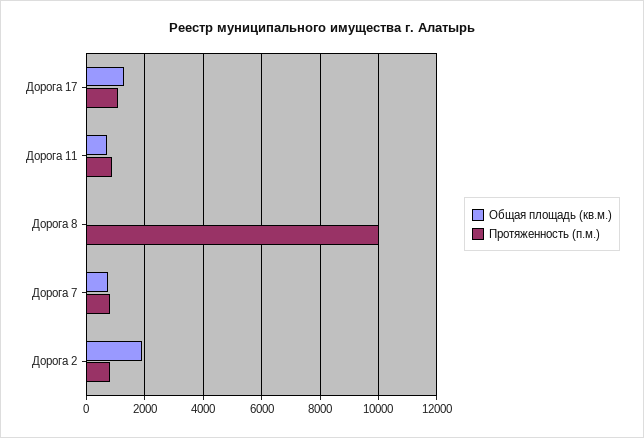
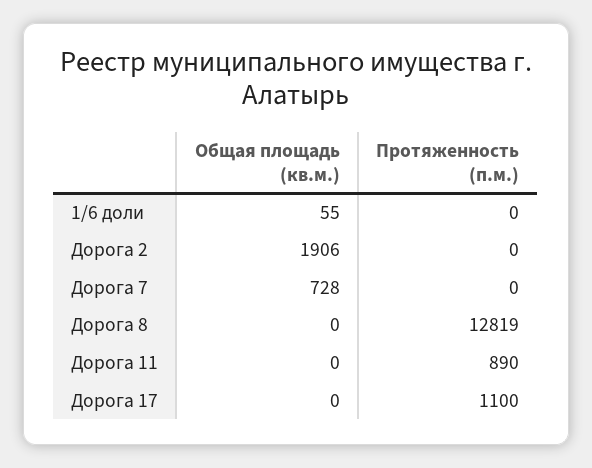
  {
    "Общая площадь (кв.м.)": {
-     "Дорога 17": 1250,
+     "Дорога 17": 0,
-     "Дорога 11": 750,
+     "Дорога 11": 0,
      "Дорога 8": 0,
      "Дорога 7": 728,
-     "Дорога 2": 1906
+     "Дорога 2": 1906,
+     "1/6 доли": 55
    },
    "Протяженность (п.м.)": {
      "Дорога 17": 1100,
      "Дорога 11": 890,
-     "Дорога 8": 10000,
+     "Дорога 8": 12819,
-     "Дорога 7": 750,
+     "Дорога 7": 0,
-     "Дорога 2": 750
+     "Дорога 2": 0,
+     "1/6 доли": 0
    }
  }

